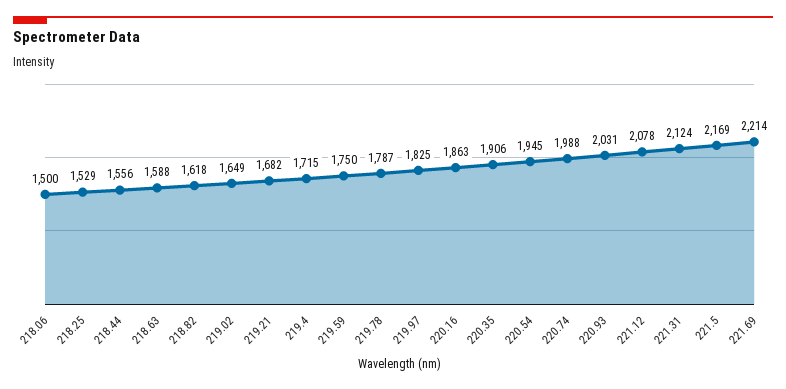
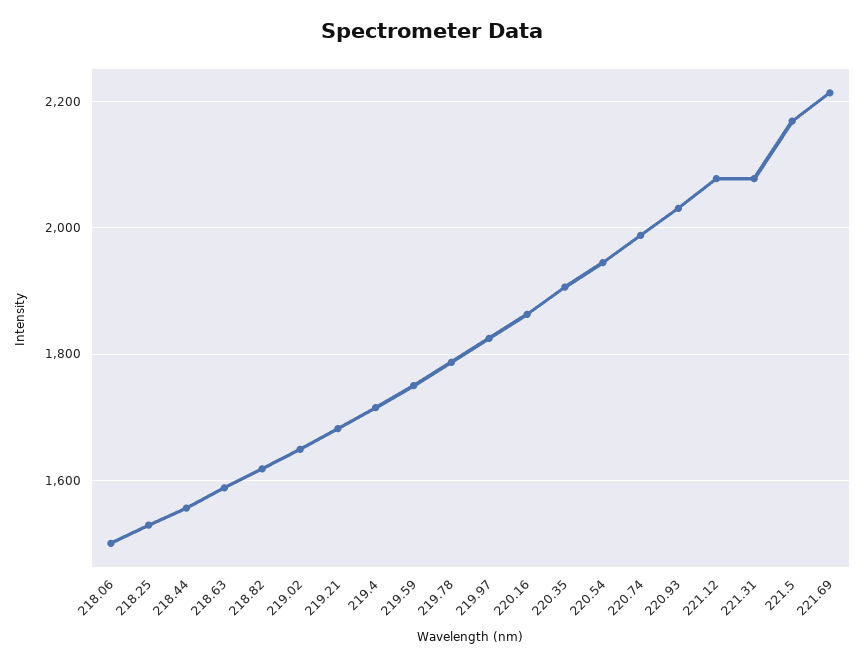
  {
    "218.06": 1500,
    "218.25": 1529,
    "218.44": 1556,
    "218.63": 1588,
    "218.82": 1618,
    "219.02": 1649,
    "219.21": 1682,
    "219.4": 1715,
    "219.59": 1750,
    "219.78": 1787,
    "219.97": 1825,
    "220.16": 1863,
    "220.35": 1906,
    "220.54": 1945,
    "220.74": 1988,
    "220.93": 2031,
    "221.12": 2078,
-   "221.31": 2124,
+   "221.31": 2080,
    "221.5": 2169,
    "221.69": 2214
  }

